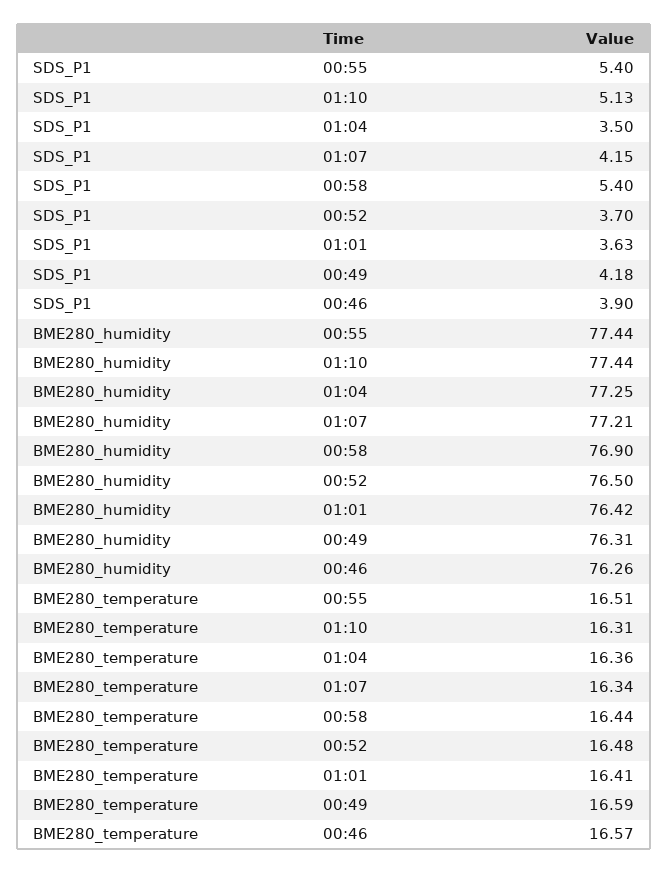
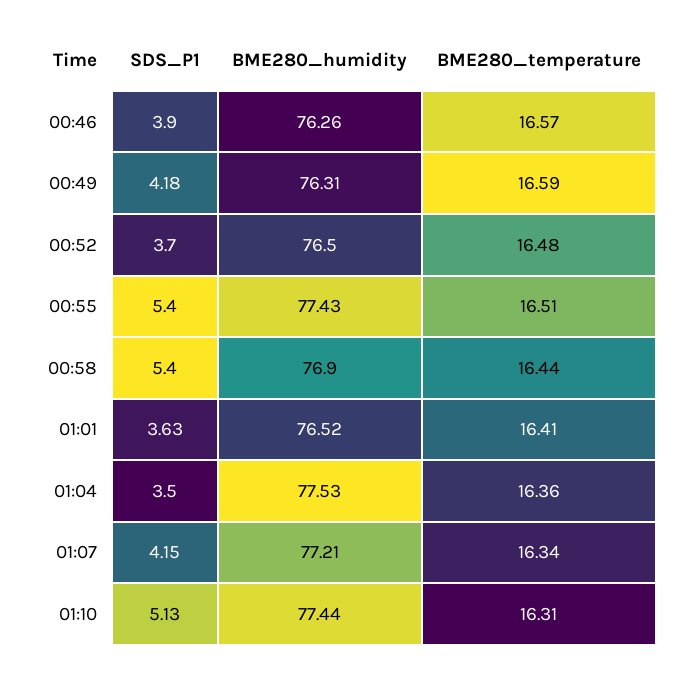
  {
    "SDS_P1": {
      "00:55": 5.4,
      "01:10": 5.13,
      "01:04": 3.5,
      "01:07": 4.15,
      "00:58": 5.4,
      "00:52": 3.7,
      "01:01": 3.63,
      "00:49": 4.18,
      "00:46": 3.9
    },
    "BME280_humidity": {
-     "00:55": 77.44,
+     "00:55": 77.43,
      "01:10": 77.44,
-     "01:04": 77.25,
+     "01:04": 77.53,
      "01:07": 77.21,
      "00:58": 76.9,
      "00:52": 76.5,
-     "01:01": 76.42,
+     "01:01": 76.52,
      "00:49": 76.31,
      "00:46": 76.26
    },
    "BME280_temperature": {
      "00:55": 16.51,
      "01:10": 16.31,
      "01:04": 16.36,
      "01:07": 16.34,
      "00:58": 16.44,
      "00:52": 16.48,
      "01:01": 16.41,
      "00:49": 16.59,
      "00:46": 16.57
    }
  }

